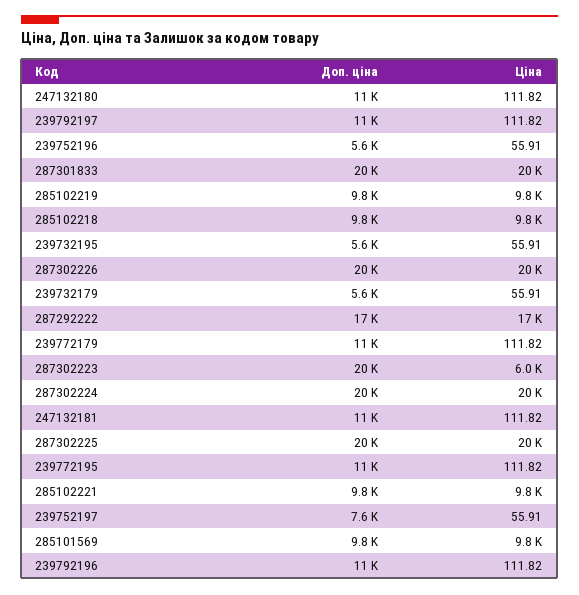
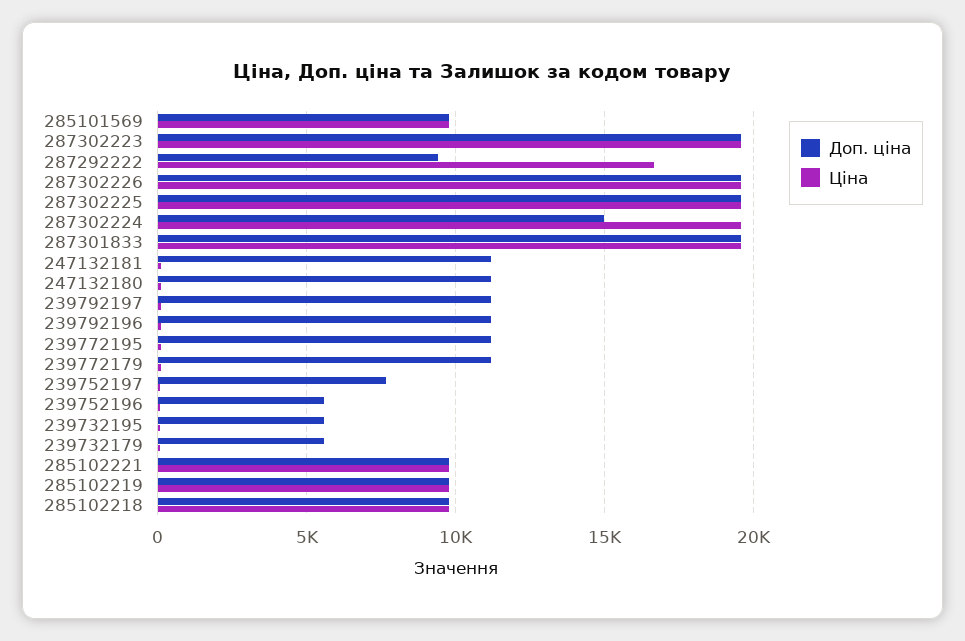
  {
    "Доп. ціна": {
      "247132180": 11000,
      "239792197": 11000,
      "239752196": 5600,
      "287301833": 20000,
      "285102219": 9800,
      "285102218": 9800,
      "239732195": 5600,
      "287302226": 20000,
      "239732179": 5600,
-     "287292222": 17000,
+     "287292222": 9500,
      "239772179": 11000,
      "287302223": 20000,
-     "287302224": 20000,
+     "287302224": 15000,
      "247132181": 11000,
      "287302225": 20000,
      "239772195": 11000,
      "285102221": 9800,
      "239752197": 7600,
      "285101569": 9800,
      "239792196": 11000
    },
    "Ціна": {
      "247132180": 111.82,
      "239792197": 111.82,
      "239752196": 55.91,
      "287301833": 20000,
      "285102219": 9800,
      "285102218": 9800,
      "239732195": 55.91,
      "287302226": 20000,
      "239732179": 55.91,
      "287292222": 17000,
      "239772179": 111.82,
-     "287302223": 6000,
+     "287302223": 19500,
      "287302224": 20000,
      "247132181": 111.82,
      "287302225": 20000,
      "239772195": 111.82,
      "285102221": 9800,
      "239752197": 55.91,
      "285101569": 9800,
      "239792196": 111.82
    }
  }

